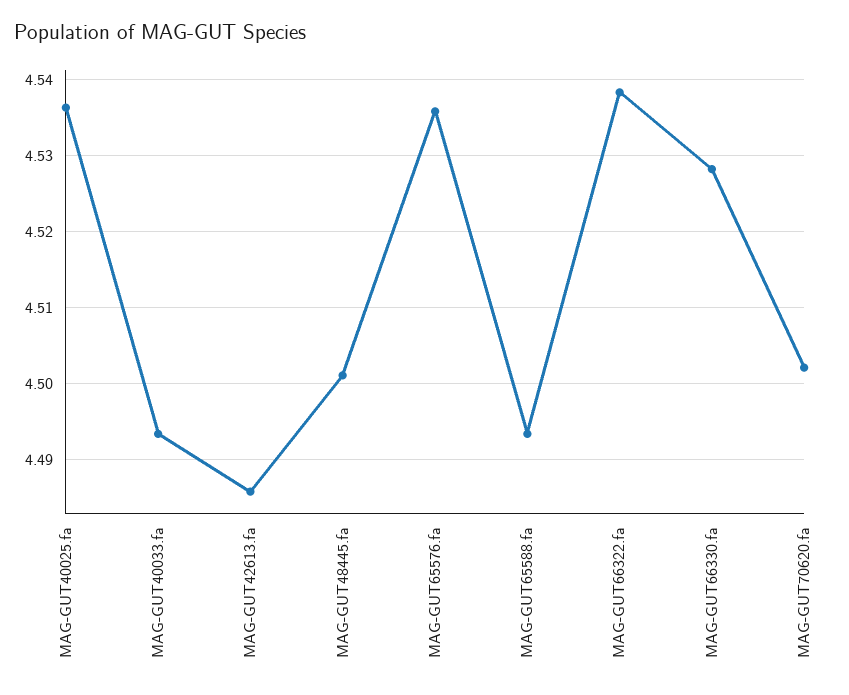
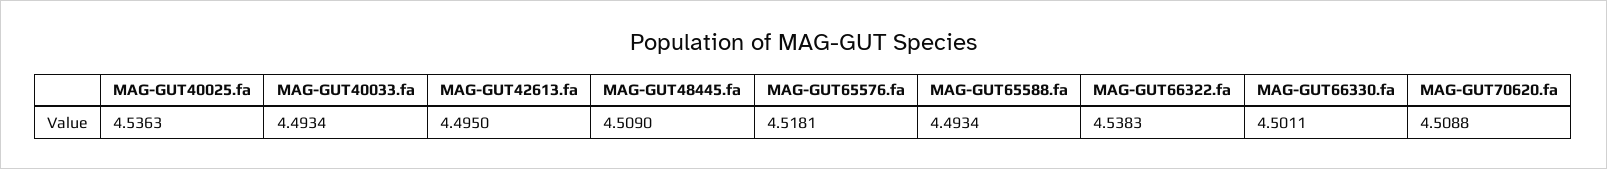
  {
    "MAG-GUT40025.fa": 4.5363,
    "MAG-GUT40033.fa": 4.4934,
-   "MAG-GUT42613.fa": 4.486,
+   "MAG-GUT42613.fa": 4.495,
-   "MAG-GUT48445.fa": 4.501,
+   "MAG-GUT48445.fa": 4.509,
-   "MAG-GUT65576.fa": 4.536,
+   "MAG-GUT65576.fa": 4.5181,
    "MAG-GUT65588.fa": 4.4934,
    "MAG-GUT66322.fa": 4.5383,
-   "MAG-GUT66330.fa": 4.528,
+   "MAG-GUT66330.fa": 4.5011,
-   "MAG-GUT70620.fa": 4.502
+   "MAG-GUT70620.fa": 4.5088
  }

